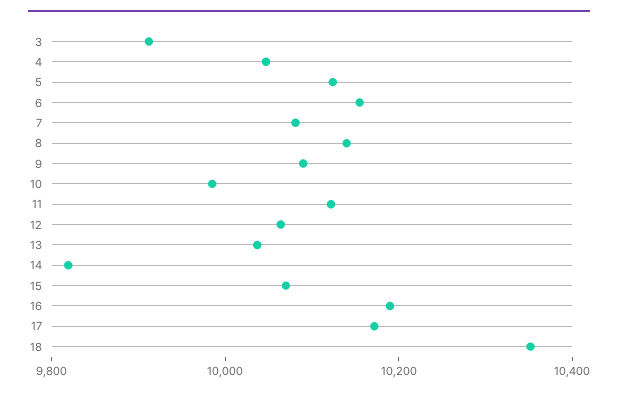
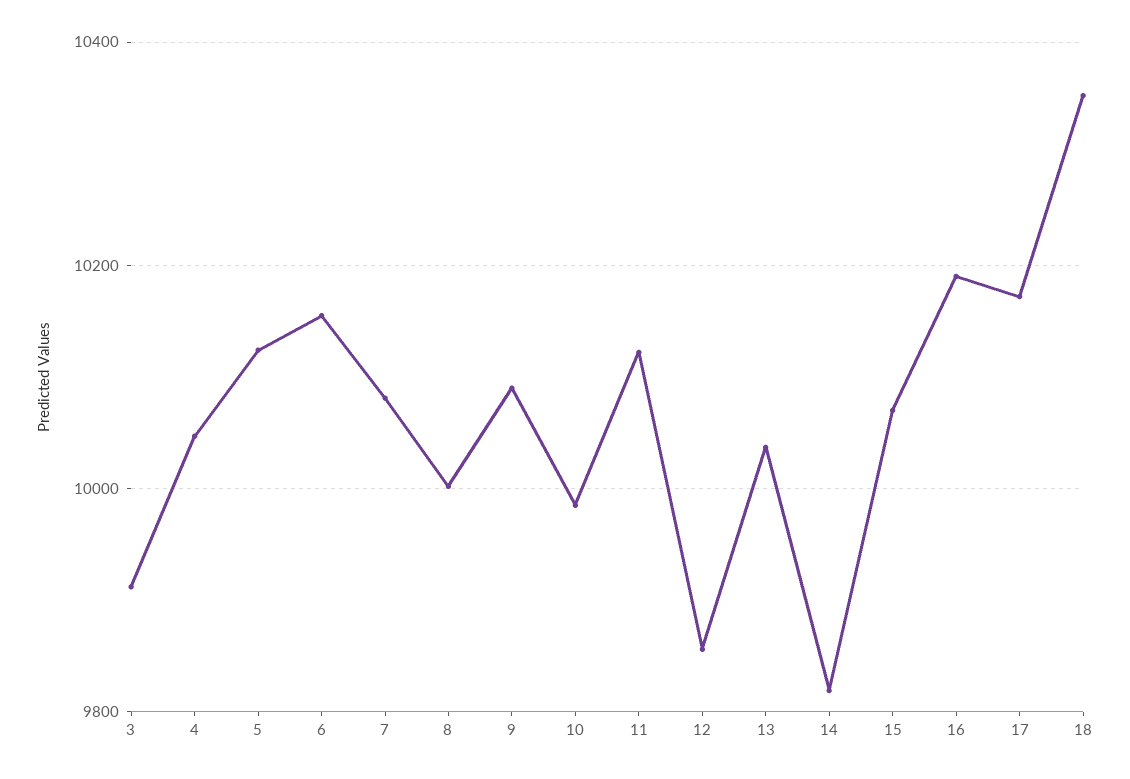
  {
    "3": 9920,
    "4": 10040,
    "5": 10120,
    "6": 10160,
    "7": 10080,
-   "8": 10150,
+   "8": 10000,
    "9": 10100,
    "10": 9980,
    "11": 10120,
-   "12": 10050,
+   "12": 9860,
    "13": 10040,
    "14": 9820,
    "15": 10080,
    "16": 10200,
    "17": 10180,
    "18": 10360
  }

